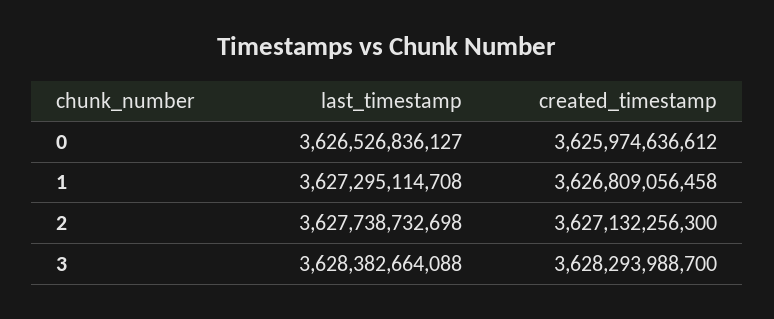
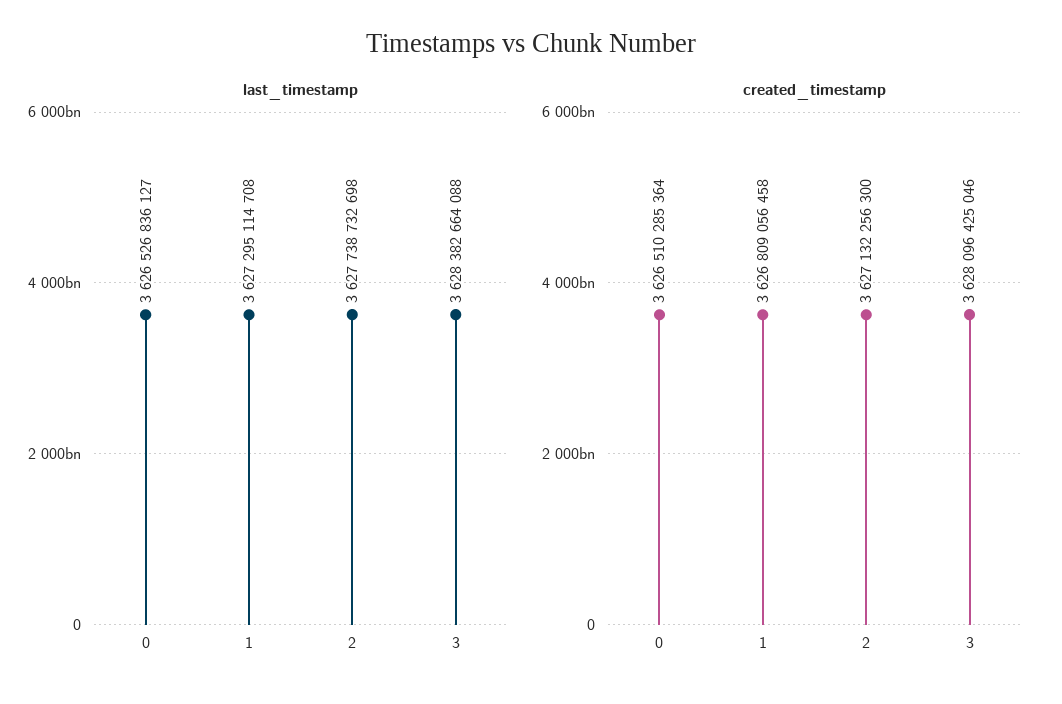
  {
    "last_timestamp": {
      "0": 3626526836127,
      "1": 3627295114708,
      "2": 3627738732698,
      "3": 3628382664088
    },
    "created_timestamp": {
-     "0": 3625974636612,
+     "0": 3626510285364,
      "1": 3626809056458,
      "2": 3627132256300,
-     "3": 3628293988700
+     "3": 3628096425046
    }
  }

